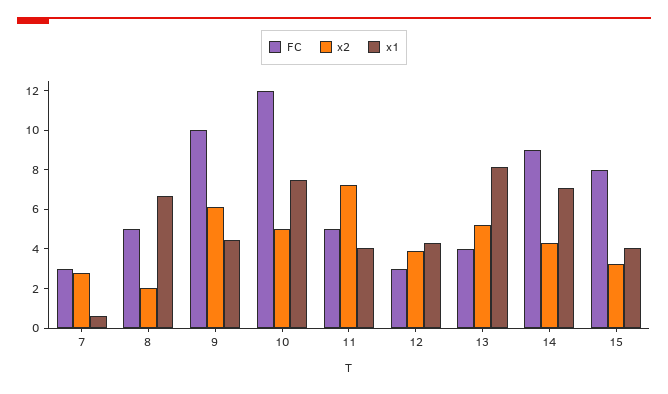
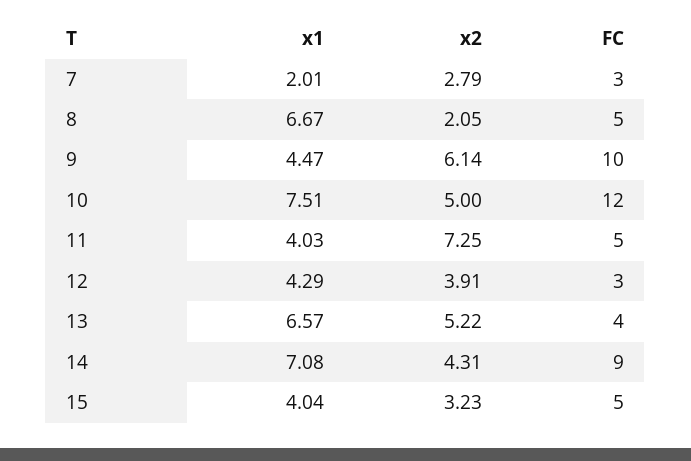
  {
    "FC": {
      "7": 3,
      "8": 5,
      "9": 10,
      "10": 12,
      "11": 5,
      "12": 3,
      "13": 4,
      "14": 9,
-     "15": 8
+     "15": 5
    },
    "x2": {
      "7": 2.79,
      "8": 2.05,
      "9": 6.14,
      "10": 5,
      "11": 7.25,
      "12": 3.91,
      "13": 5.22,
      "14": 4.31,
      "15": 3.23
    },
    "x1": {
-     "7": 0.5,
+     "7": 2.01,
      "8": 6.67,
      "9": 4.47,
      "10": 7.51,
      "11": 4.03,
      "12": 4.29,
-     "13": 8,
+     "13": 6.57,
      "14": 7.08,
      "15": 4.04
    }
  }

